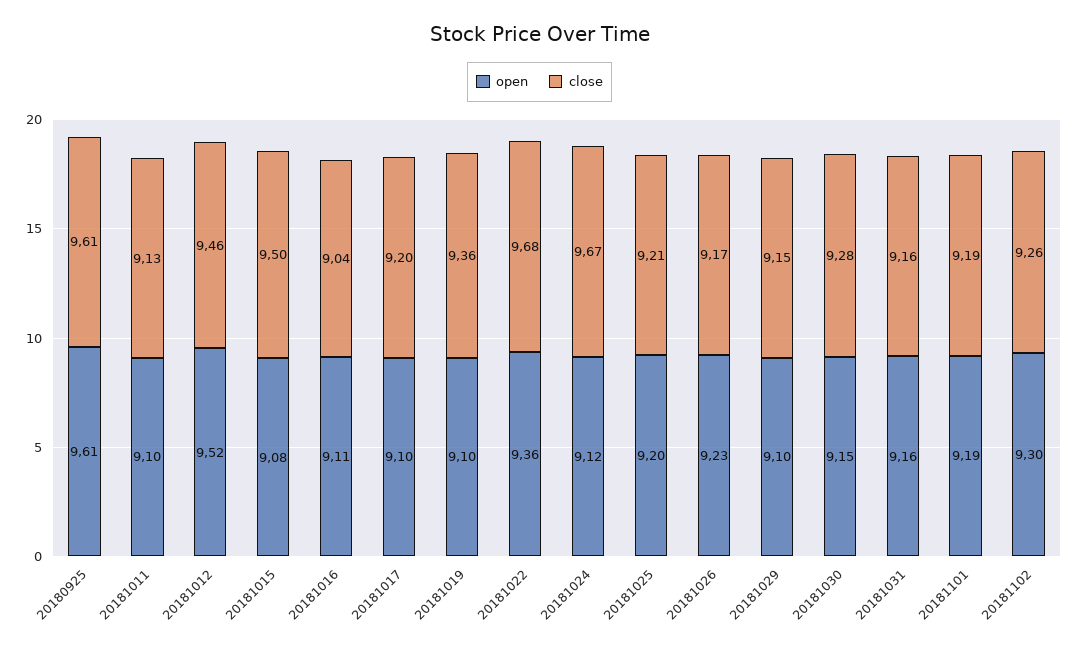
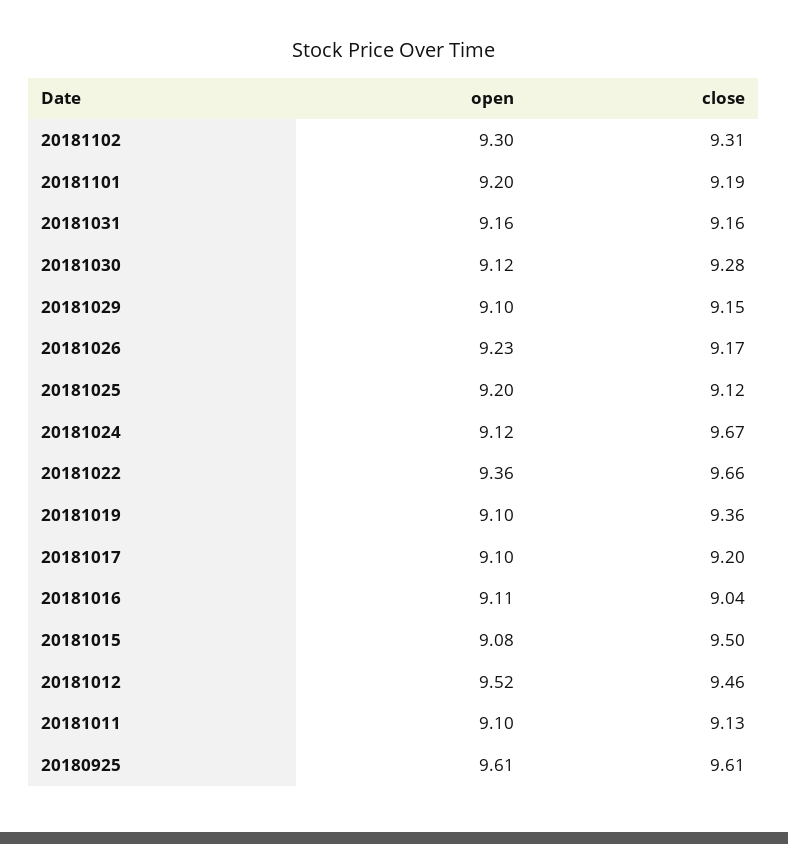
  {
    "open": {
      "20180925": 9.61,
      "20181011": 9.1,
      "20181012": 9.52,
      "20181015": 9.08,
      "20181016": 9.11,
      "20181017": 9.1,
      "20181019": 9.1,
      "20181022": 9.36,
      "20181024": 9.12,
      "20181025": 9.2,
      "20181026": 9.23,
      "20181029": 9.1,
-     "20181030": 9.15,
+     "20181030": 9.12,
      "20181031": 9.16,
-     "20181101": 9.19,
+     "20181101": 9.2,
      "20181102": 9.3
    },
    "close": {
      "20180925": 9.61,
      "20181011": 9.13,
      "20181012": 9.46,
      "20181015": 9.5,
      "20181016": 9.04,
      "20181017": 9.2,
      "20181019": 9.36,
-     "20181022": 9.68,
+     "20181022": 9.66,
      "20181024": 9.67,
-     "20181025": 9.21,
+     "20181025": 9.12,
      "20181026": 9.17,
      "20181029": 9.15,
      "20181030": 9.28,
      "20181031": 9.16,
      "20181101": 9.19,
-     "20181102": 9.26
+     "20181102": 9.31
    }
  }

